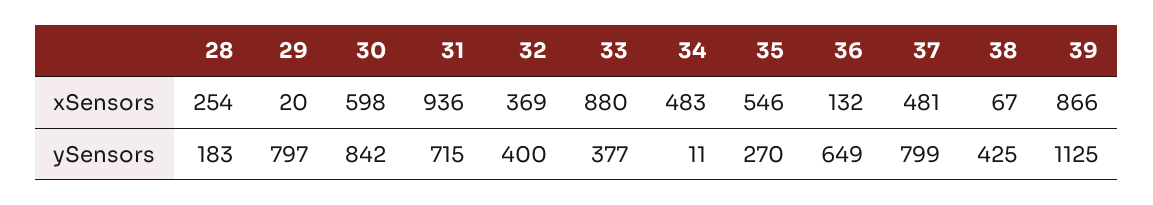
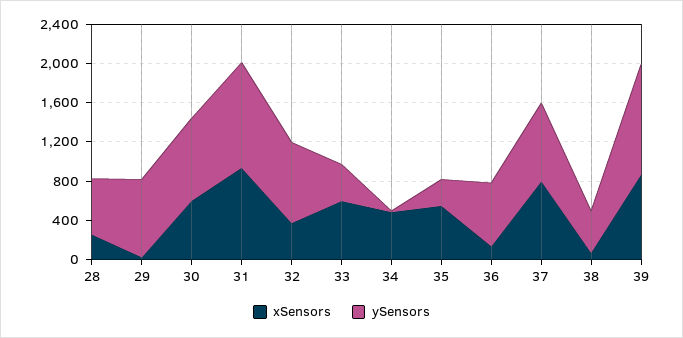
  {
    "xSensors": {
      "28": 254,
      "29": 20,
      "30": 598,
      "31": 936,
      "32": 369,
-     "33": 880,
+     "33": 600,
      "34": 483,
      "35": 546,
      "36": 132,
-     "37": 481,
+     "37": 800,
      "38": 67,
      "39": 866
    },
    "ySensors": {
-     "28": 183,
+     "28": 600,
      "29": 797,
      "30": 842,
-     "31": 715,
+     "31": 1100,
-     "32": 400,
+     "32": 800,
      "33": 377,
      "34": 11,
      "35": 270,
      "36": 649,
      "37": 799,
      "38": 425,
      "39": 1125
    }
  }

